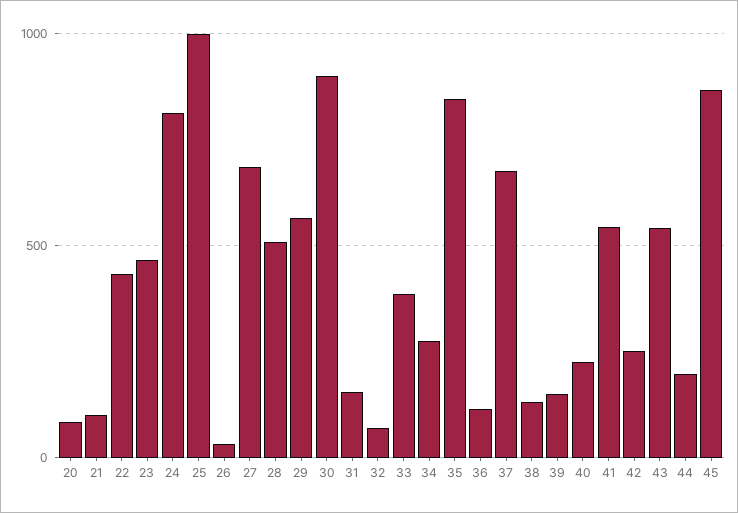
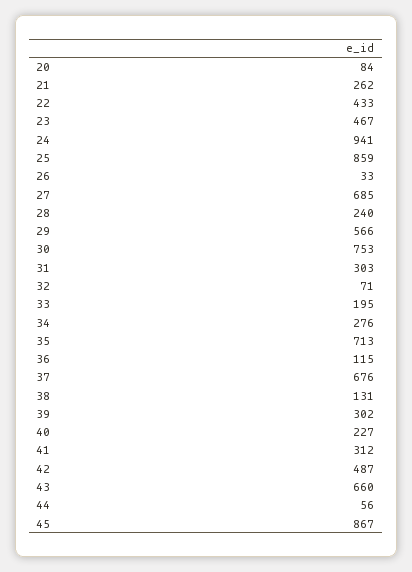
  {
    "20": 84,
-   "21": 100,
+   "21": 262,
    "22": 433,
    "23": 467,
-   "24": 800,
+   "24": 941,
-   "25": 1000,
+   "25": 859,
    "26": 33,
    "27": 685,
-   "28": 500,
+   "28": 240,
    "29": 566,
-   "30": 900,
+   "30": 753,
-   "31": 150,
+   "31": 303,
    "32": 71,
-   "33": 400,
+   "33": 195,
    "34": 276,
-   "35": 850,
+   "35": 713,
    "36": 115,
    "37": 676,
    "38": 131,
-   "39": 150,
+   "39": 302,
    "40": 227,
-   "41": 550,
+   "41": 312,
-   "42": 250,
+   "42": 487,
-   "43": 550,
+   "43": 660,
-   "44": 200,
+   "44": 56,
    "45": 867
  }

